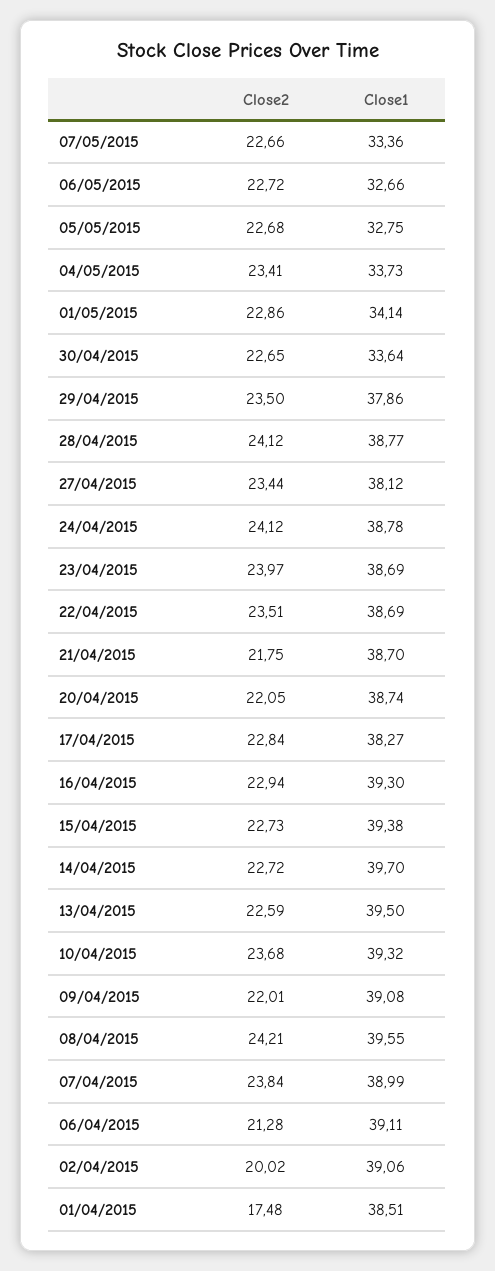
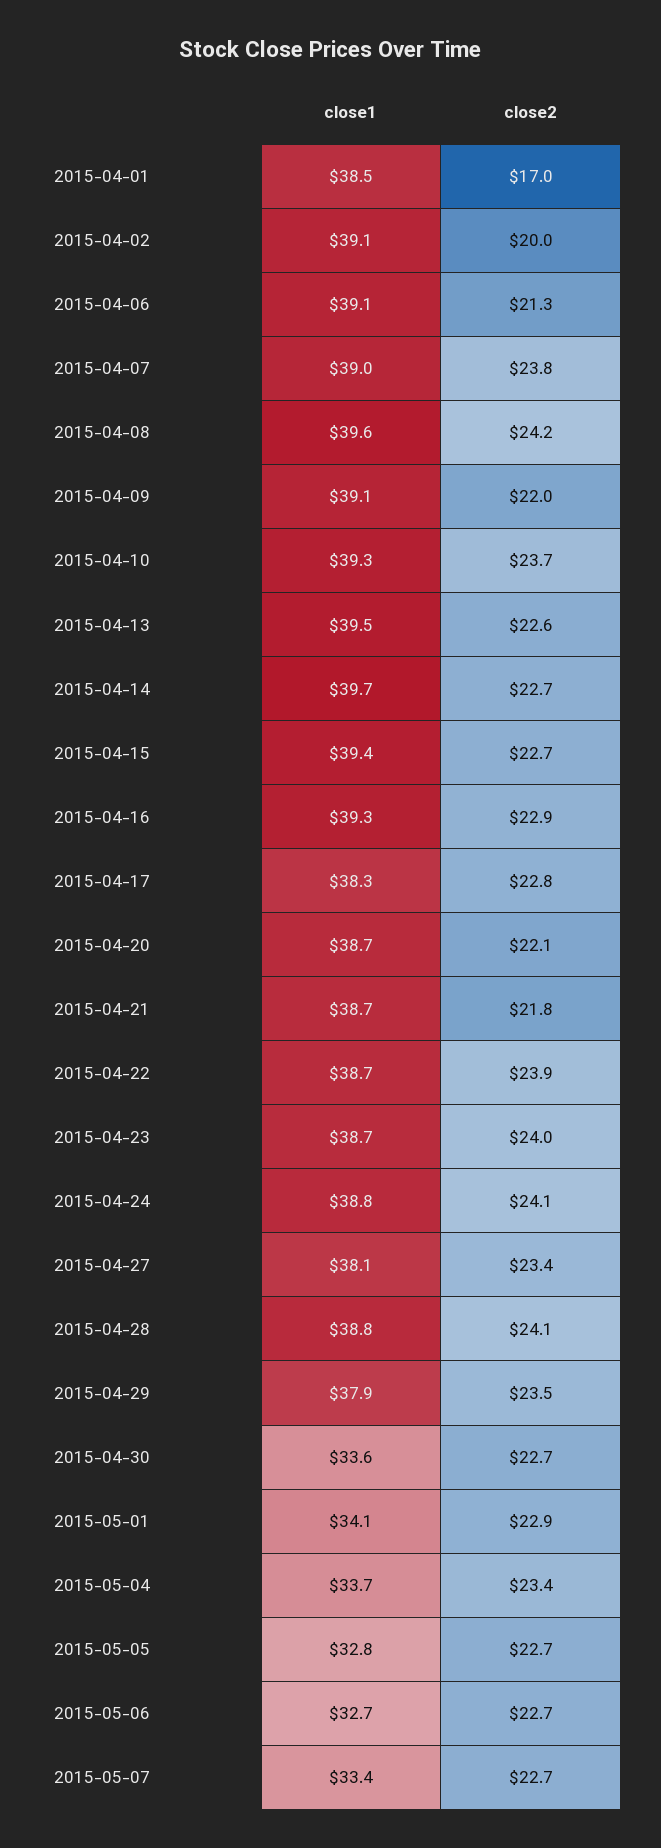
  {
    "Close2": {
      "07/05/2015": 22.66,
      "06/05/2015": 22.72,
      "05/05/2015": 22.68,
      "04/05/2015": 23.41,
      "01/05/2015": 22.86,
      "30/04/2015": 22.65,
      "29/04/2015": 23.5,
      "28/04/2015": 24.12,
      "27/04/2015": 23.44,
      "24/04/2015": 24.12,
      "23/04/2015": 23.97,
-     "22/04/2015": 23.51,
+     "22/04/2015": 23.9,
      "21/04/2015": 21.75,
      "20/04/2015": 22.05,
      "17/04/2015": 22.84,
      "16/04/2015": 22.94,
      "15/04/2015": 22.73,
      "14/04/2015": 22.72,
      "13/04/2015": 22.59,
      "10/04/2015": 23.68,
      "09/04/2015": 22.01,
      "08/04/2015": 24.21,
      "07/04/2015": 23.84,
      "06/04/2015": 21.28,
      "02/04/2015": 20.02,
-     "01/04/2015": 17.48
+     "01/04/2015": 17
    },
    "Close1": {
      "07/05/2015": 33.36,
      "06/05/2015": 32.66,
      "05/05/2015": 32.75,
      "04/05/2015": 33.73,
      "01/05/2015": 34.14,
      "30/04/2015": 33.64,
      "29/04/2015": 37.86,
      "28/04/2015": 38.77,
      "27/04/2015": 38.12,
      "24/04/2015": 38.78,
      "23/04/2015": 38.69,
      "22/04/2015": 38.69,
      "21/04/2015": 38.7,
      "20/04/2015": 38.74,
      "17/04/2015": 38.27,
      "16/04/2015": 39.3,
      "15/04/2015": 39.38,
      "14/04/2015": 39.7,
      "13/04/2015": 39.5,
      "10/04/2015": 39.32,
      "09/04/2015": 39.08,
      "08/04/2015": 39.55,
      "07/04/2015": 38.99,
      "06/04/2015": 39.11,
      "02/04/2015": 39.06,
      "01/04/2015": 38.51
    }
  }

